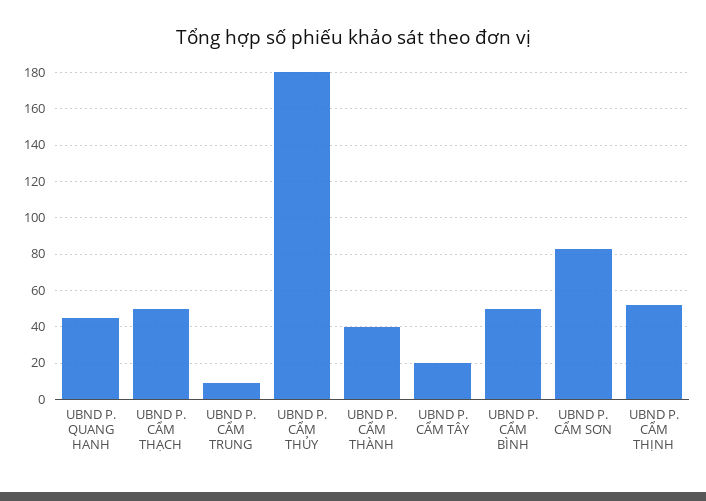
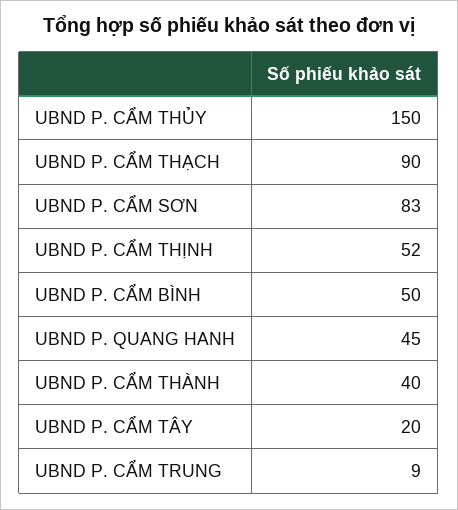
  {
    "UBND P. QUANG HANH": 45,
-   "UBND P. CẨM THẠCH": 50,
+   "UBND P. CẨM THẠCH": 90,
    "UBND P. CẨM TRUNG": 9,
-   "UBND P. CẨM THỦY": 180,
+   "UBND P. CẨM THỦY": 150,
    "UBND P. CẨM THÀNH": 40,
    "UBND P. CẨM TÂY": 20,
    "UBND P. CẨM BÌNH": 50,
    "UBND P. CẨM SƠN": 83,
    "UBND P. CẨM THỊNH": 52
  }

